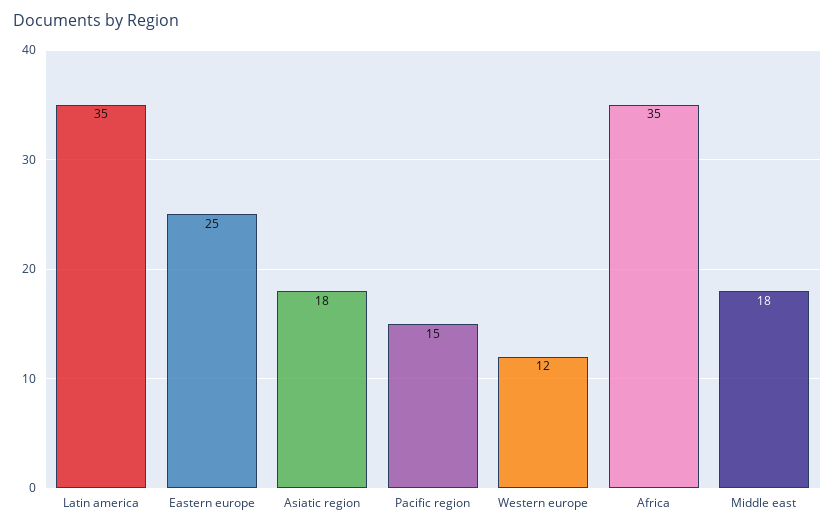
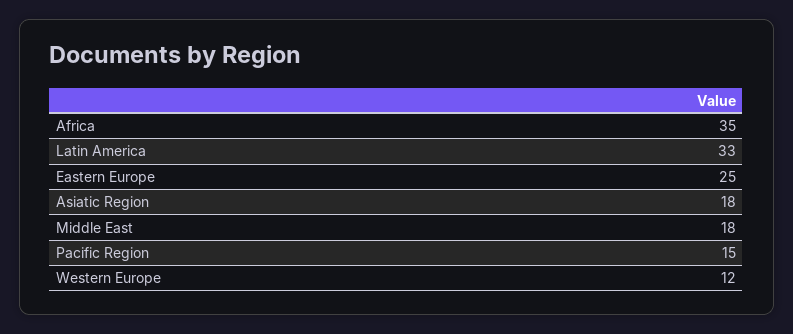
  {
-   "Latin america": 35,
+   "Latin america": 33,
    "Eastern europe": 25,
    "Asiatic region": 18,
    "Pacific region": 15,
    "Western europe": 12,
    "Africa": 35,
    "Middle east": 18
  }

